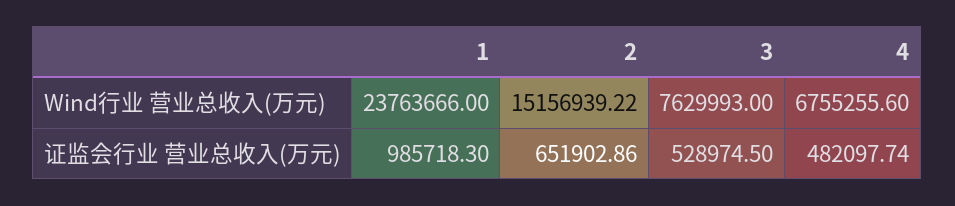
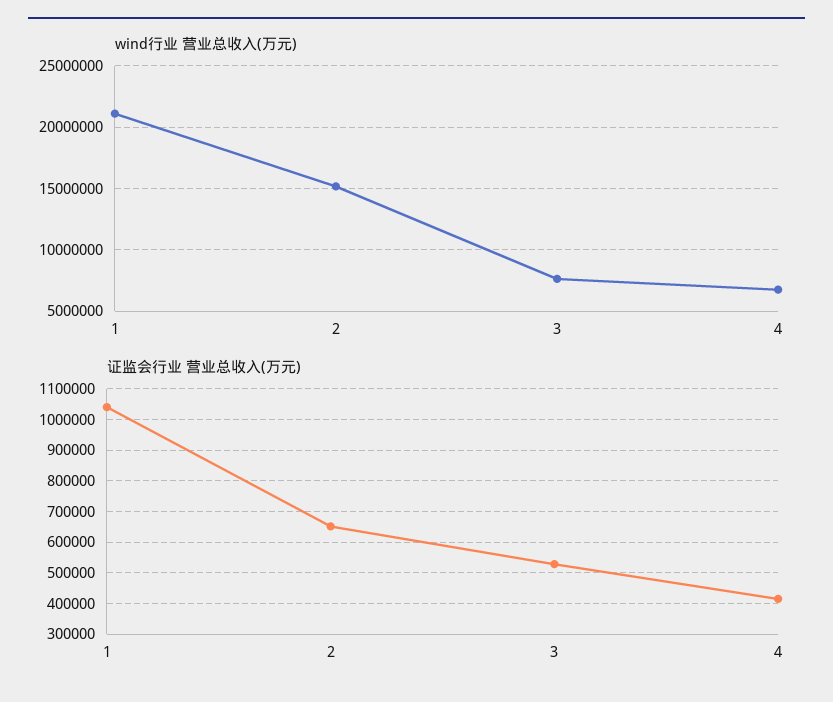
  {
    "Wind行业 营业总收入(万元)": {
-     "1": 23763666,
+     "1": 21000000,
      "2": 15156939.22,
      "3": 7629993,
      "4": 6755255.6
    },
    "证监会行业 营业总收入(万元)": {
-     "1": 985718.3,
+     "1": 1040000,
      "2": 651902.86,
      "3": 528974.5,
-     "4": 482097.74
+     "4": 420000
    }
  }

